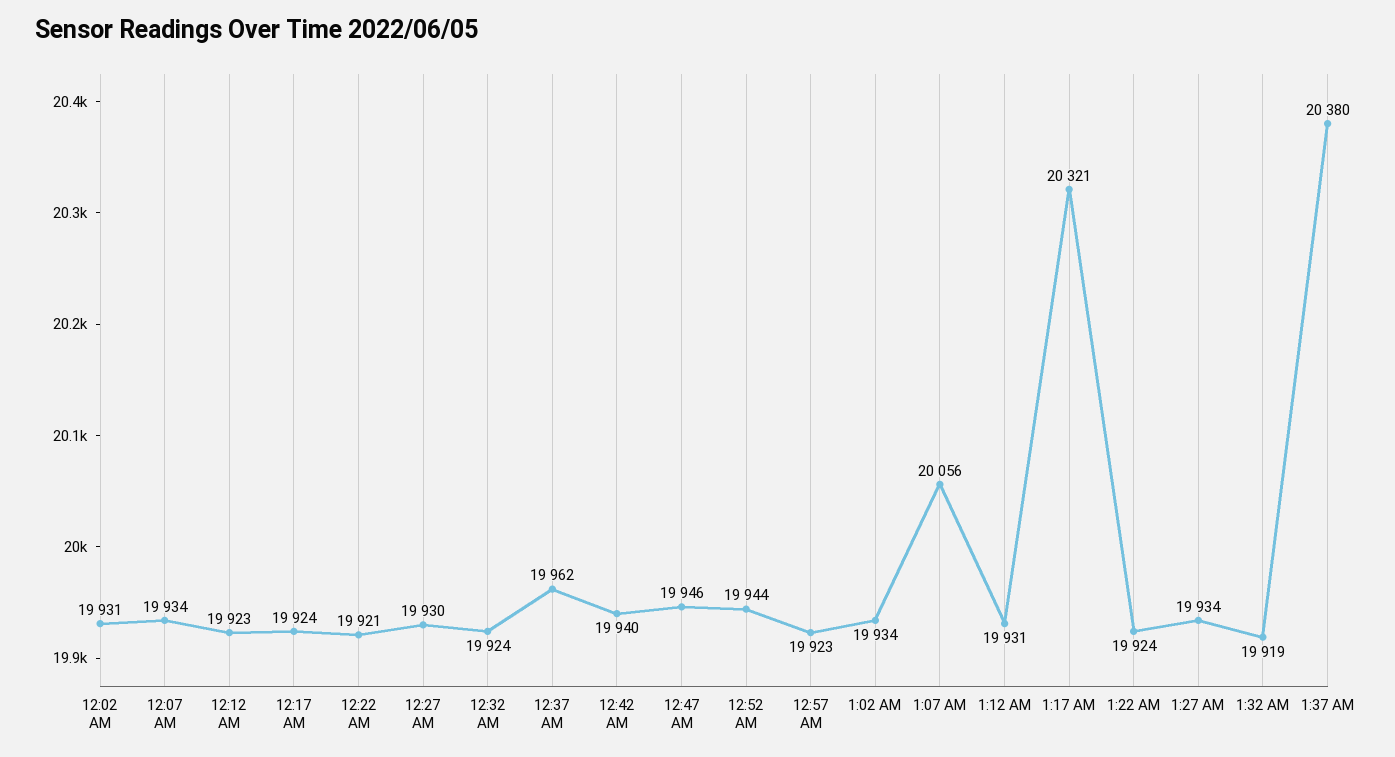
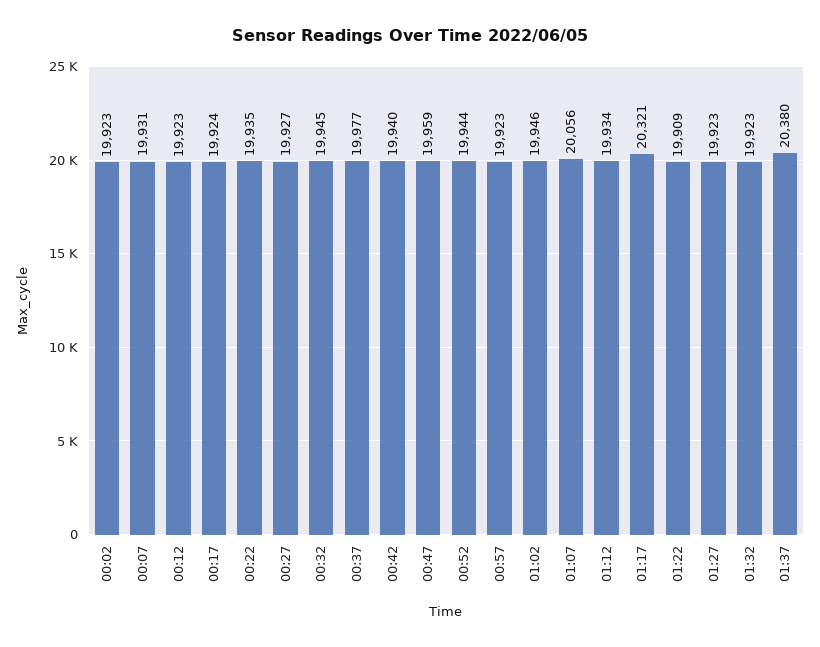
  {
-   "12:02 AM": 19931,
+   "12:02 AM": 19923,
-   "12:07 AM": 19934,
+   "12:07 AM": 19931,
    "12:12 AM": 19923,
    "12:17 AM": 19924,
-   "12:22 AM": 19921,
+   "12:22 AM": 19935,
-   "12:27 AM": 19930,
+   "12:27 AM": 19927,
-   "12:32 AM": 19924,
+   "12:32 AM": 19945,
-   "12:37 AM": 19962,
+   "12:37 AM": 19977,
    "12:42 AM": 19940,
-   "12:47 AM": 19946,
+   "12:47 AM": 19959,
    "12:52 AM": 19944,
    "12:57 AM": 19923,
-   "1:02 AM": 19934,
+   "1:02 AM": 19946,
    "1:07 AM": 20056,
-   "1:12 AM": 19931,
+   "1:12 AM": 19934,
    "1:17 AM": 20321,
-   "1:22 AM": 19924,
+   "1:22 AM": 19909,
-   "1:27 AM": 19934,
+   "1:27 AM": 19923,
-   "1:32 AM": 19919,
+   "1:32 AM": 19923,
    "1:37 AM": 20380
  }

